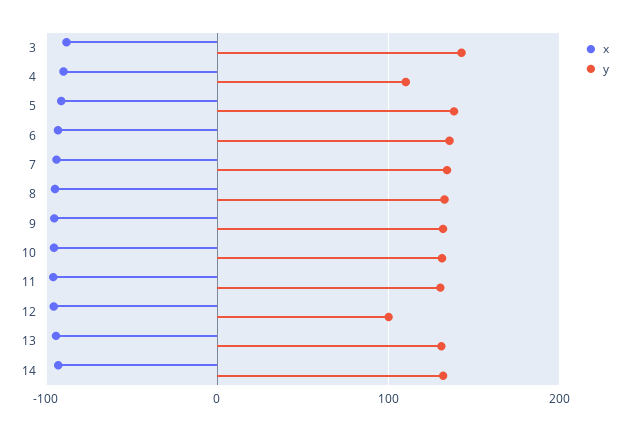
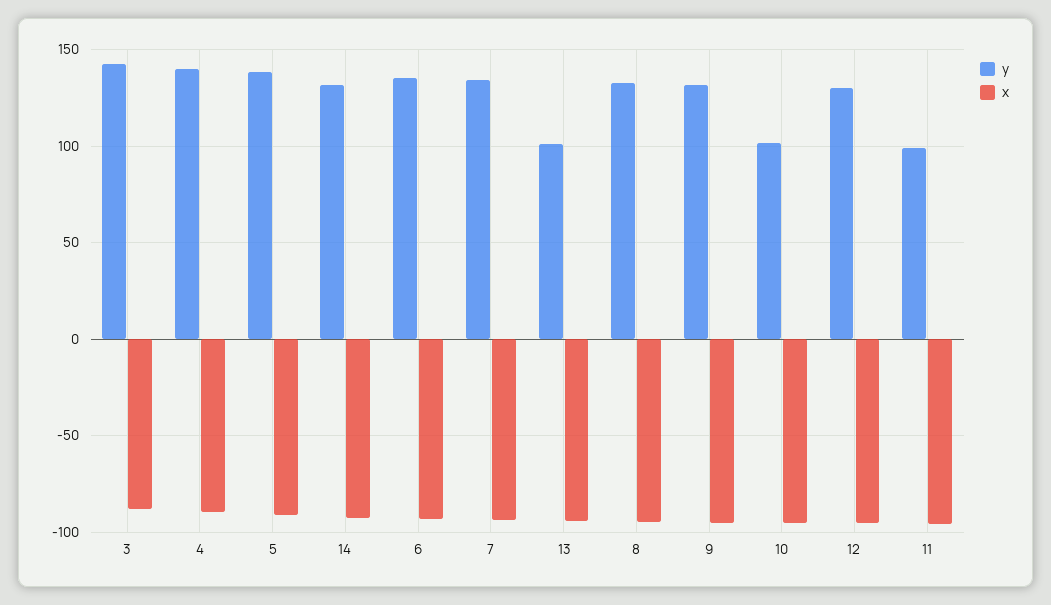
  {
    "x": {
      "3": -90,
      "4": -90,
      "5": -90,
      "6": -95,
      "7": -95,
      "8": -95,
      "9": -95,
      "10": -95,
      "11": -95,
      "12": -95,
      "13": -95,
      "14": -95
    },
    "y": {
      "3": 145,
-     "4": 110,
+     "4": 140,
      "5": 140,
      "6": 135,
      "7": 135,
      "8": 135,
      "9": 130,
-     "10": 130,
+     "10": 100,
-     "11": 130,
+     "11": 100,
-     "12": 100,
+     "12": 130,
-     "13": 130,
+     "13": 100,
      "14": 130
    }
  }

